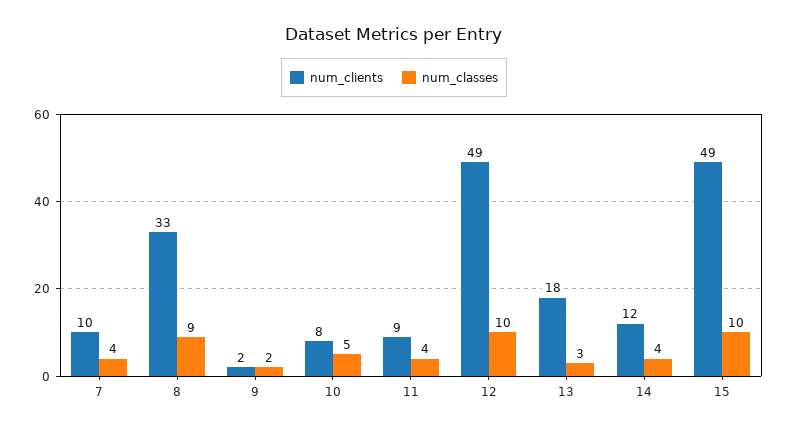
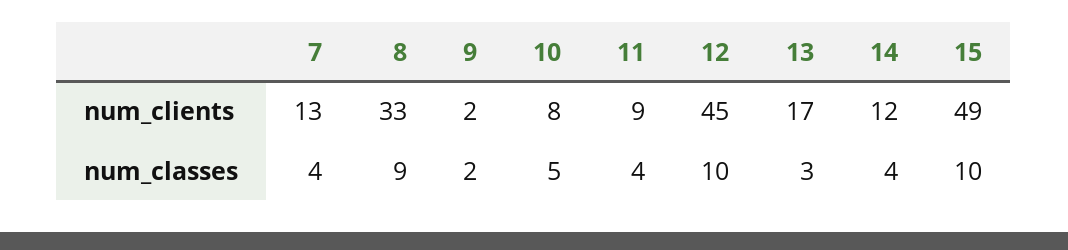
  {
    "num_clients": {
-     "7": 10,
+     "7": 13,
      "8": 33,
      "9": 2,
      "10": 8,
      "11": 9,
-     "12": 49,
+     "12": 45,
-     "13": 18,
+     "13": 17,
      "14": 12,
      "15": 49
    },
    "num_classes": {
      "7": 4,
      "8": 9,
      "9": 2,
      "10": 5,
      "11": 4,
      "12": 10,
      "13": 3,
      "14": 4,
      "15": 10
    }
  }

